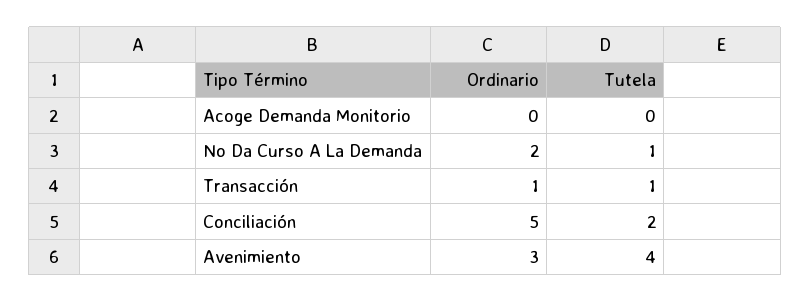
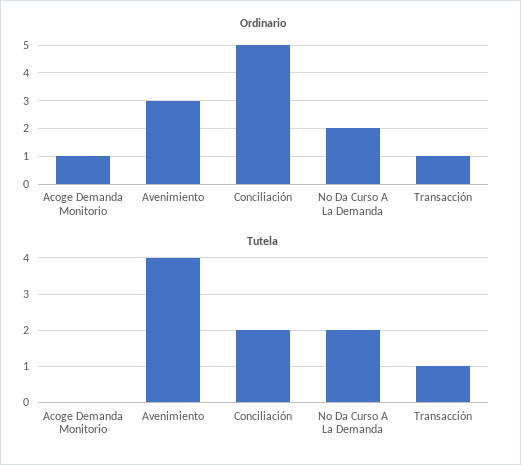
  {
    "Ordinario": {
-     "Acoge Demanda Monitorio": 0,
+     "Acoge Demanda Monitorio": 1,
      "No Da Curso A La Demanda": 2,
      "Transacción": 1,
      "Conciliación": 5,
      "Avenimiento": 3
    },
    "Tutela": {
      "Acoge Demanda Monitorio": 0,
-     "No Da Curso A La Demanda": 1,
+     "No Da Curso A La Demanda": 2,
      "Transacción": 1,
      "Conciliación": 2,
      "Avenimiento": 4
    }
  }

